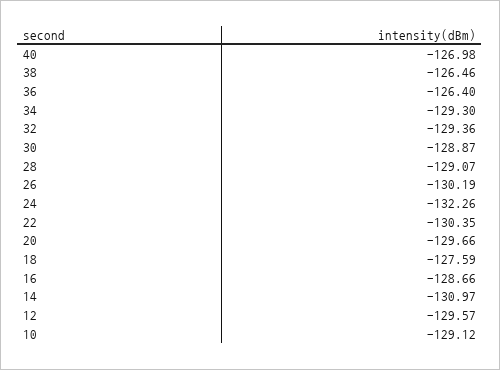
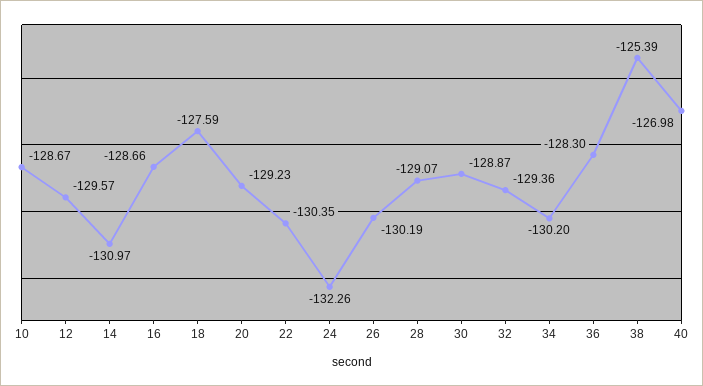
  {
    "40": -126.98,
-   "38": -126.46,
+   "38": -125.39,
-   "36": -126.4,
+   "36": -128.3,
-   "34": -129.3,
+   "34": -130.2,
    "32": -129.36,
    "30": -128.87,
    "28": -129.07,
    "26": -130.19,
    "24": -132.26,
    "22": -130.35,
-   "20": -129.66,
+   "20": -129.23,
    "18": -127.59,
    "16": -128.66,
    "14": -130.97,
    "12": -129.57,
-   "10": -129.12
+   "10": -128.67
  }

